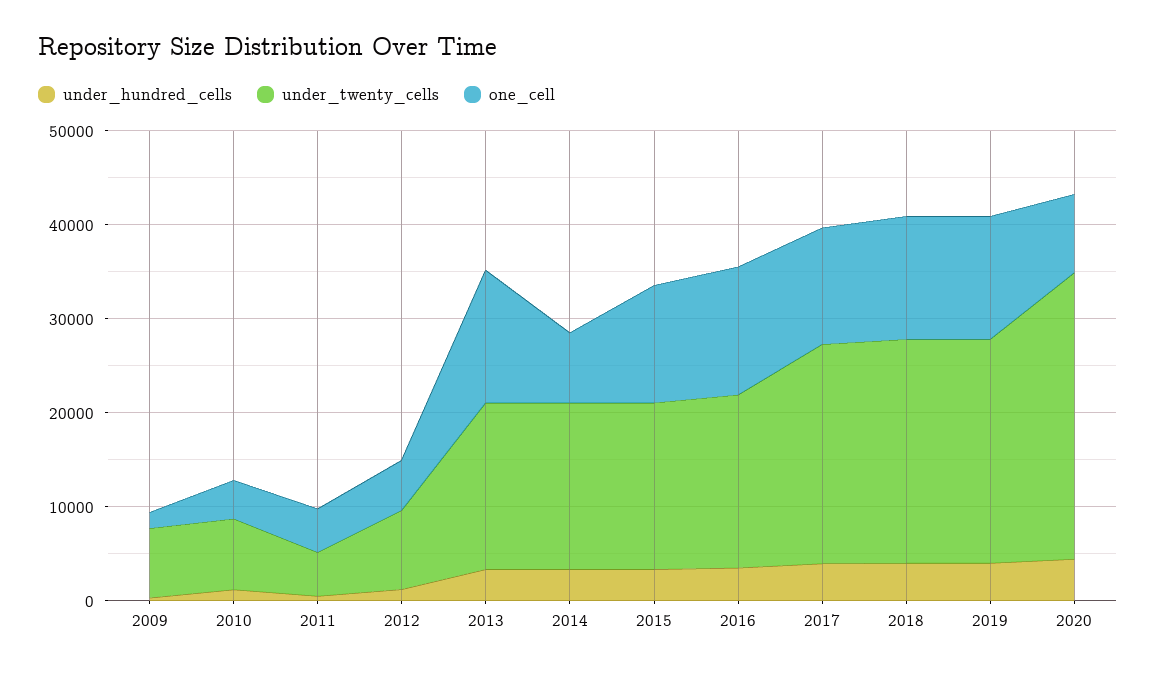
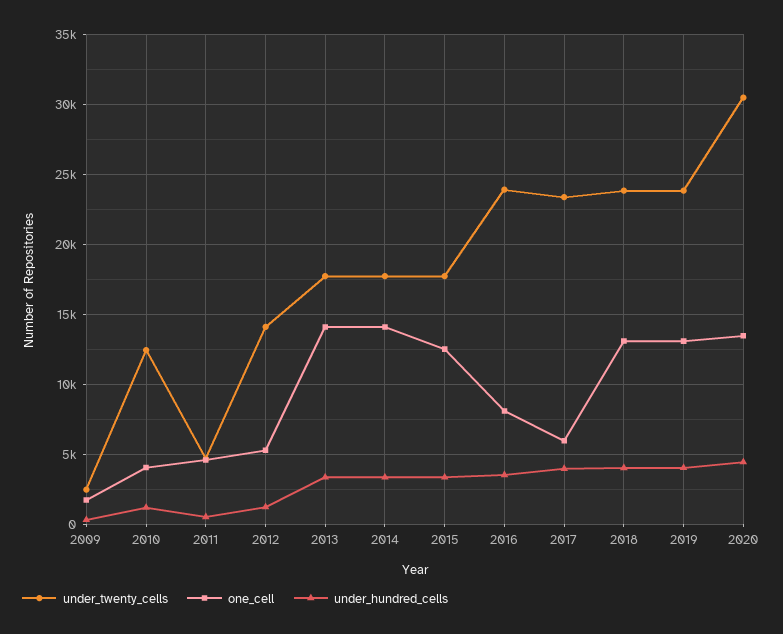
  {
    "under_hundred_cells": {
      "2009": 500,
      "2010": 1000,
      "2011": 500,
      "2012": 1000,
      "2013": 3500,
      "2014": 3500,
      "2015": 3500,
      "2016": 3500,
      "2017": 4000,
      "2018": 4000,
      "2019": 4000,
      "2020": 4500
    },
    "under_twenty_cells": {
-     "2009": 8000,
+     "2009": 2500,
-     "2010": 8000,
+     "2010": 12500,
      "2011": 4500,
-     "2012": 8000,
+     "2012": 14000,
      "2013": 17500,
      "2014": 17500,
      "2015": 17500,
-     "2016": 18000,
+     "2016": 24000,
      "2017": 23500,
      "2018": 24000,
      "2019": 24000,
      "2020": 30500
    },
    "one_cell": {
      "2009": 1500,
      "2010": 4000,
      "2011": 4500,
      "2012": 5500,
      "2013": 14000,
-     "2014": 8000,
+     "2014": 14000,
      "2015": 12500,
-     "2016": 14000,
+     "2016": 8000,
-     "2017": 12000,
+     "2017": 6000,
      "2018": 13000,
      "2019": 13000,
-     "2020": 8000
+     "2020": 13500
    }
  }

